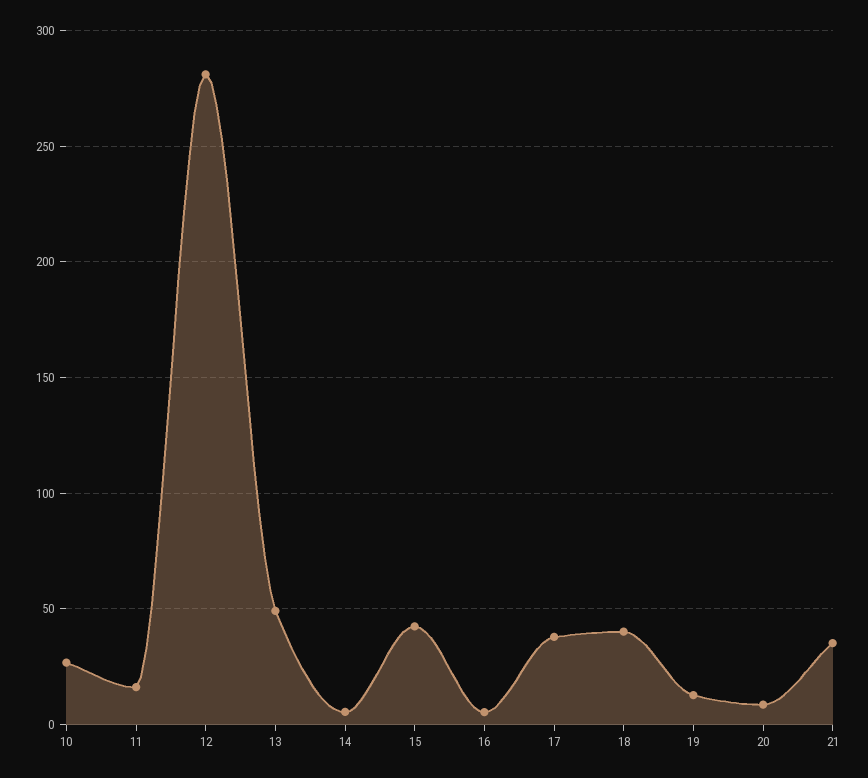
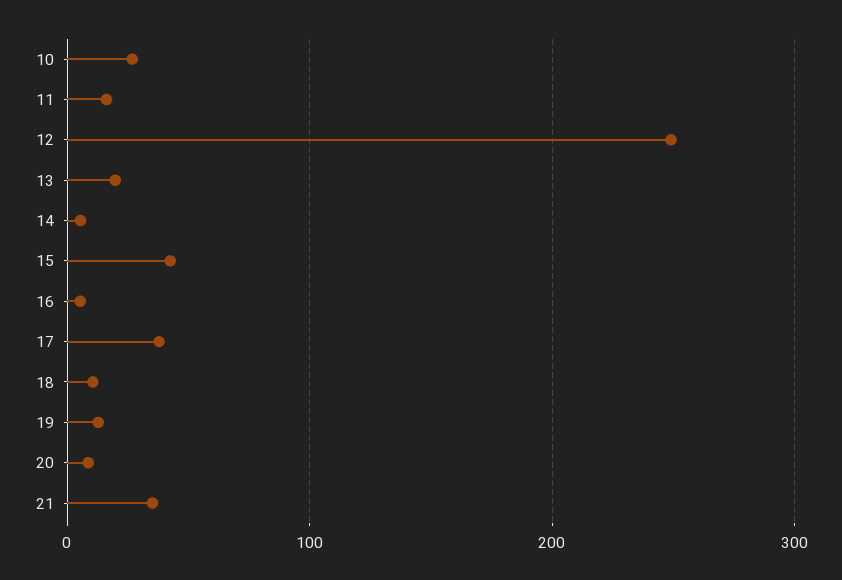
  {
    "10": 25,
    "11": 15,
-   "12": 280,
+   "12": 250,
-   "13": 50,
+   "13": 20,
    "14": 5,
    "15": 45,
    "16": 5,
    "17": 40,
-   "18": 40,
+   "18": 10,
    "19": 15,
    "20": 10,
    "21": 35
  }

